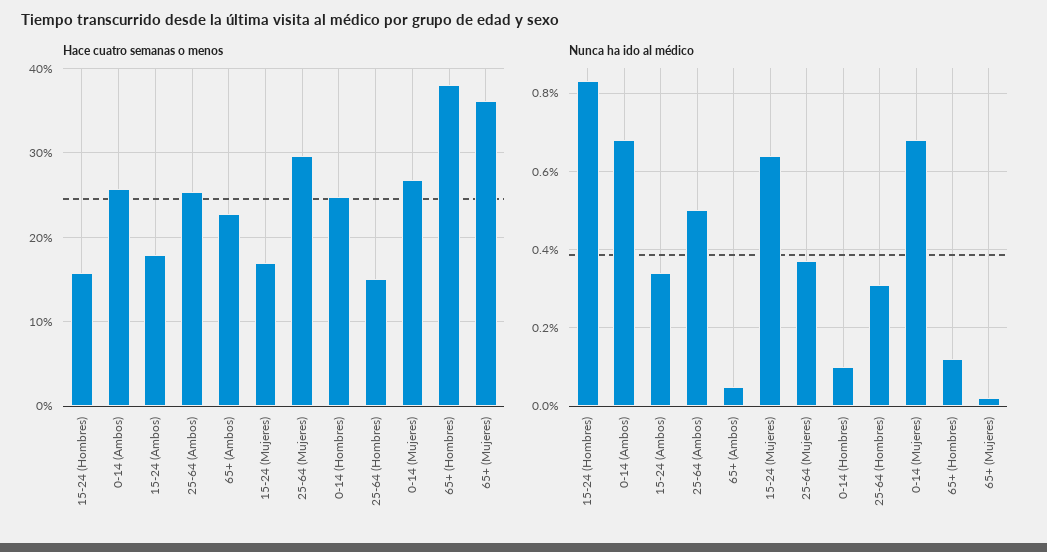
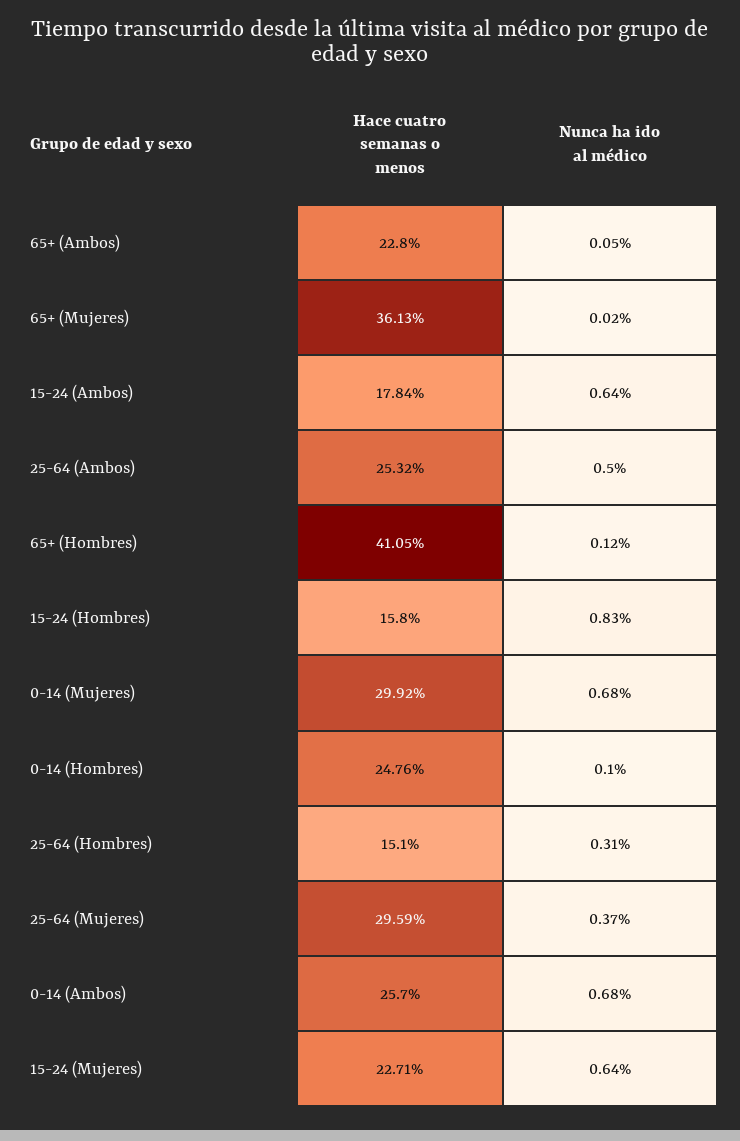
  {
    "Hace cuatro semanas o menos": {
      "15-24 (Hombres)": 15.8,
      "0-14 (Ambos)": 25.7,
      "15-24 (Ambos)": 17.84,
      "25-64 (Ambos)": 25.32,
      "65+ (Ambos)": 22.8,
-     "15-24 (Mujeres)": 17,
+     "15-24 (Mujeres)": 22.71,
      "25-64 (Mujeres)": 29.59,
      "0-14 (Hombres)": 24.76,
      "25-64 (Hombres)": 15.1,
-     "0-14 (Mujeres)": 27,
+     "0-14 (Mujeres)": 29.92,
-     "65+ (Hombres)": 38,
+     "65+ (Hombres)": 41.05,
      "65+ (Mujeres)": 36.13
    },
    "Nunca ha ido al médico": {
      "15-24 (Hombres)": 0.83,
      "0-14 (Ambos)": 0.68,
-     "15-24 (Ambos)": 0.35,
+     "15-24 (Ambos)": 0.64,
      "25-64 (Ambos)": 0.5,
      "65+ (Ambos)": 0.05,
      "15-24 (Mujeres)": 0.64,
      "25-64 (Mujeres)": 0.37,
      "0-14 (Hombres)": 0.1,
      "25-64 (Hombres)": 0.31,
      "0-14 (Mujeres)": 0.68,
      "65+ (Hombres)": 0.12,
      "65+ (Mujeres)": 0.02
    }
  }

